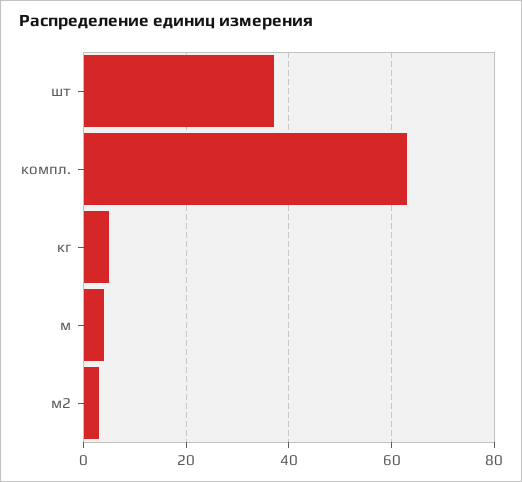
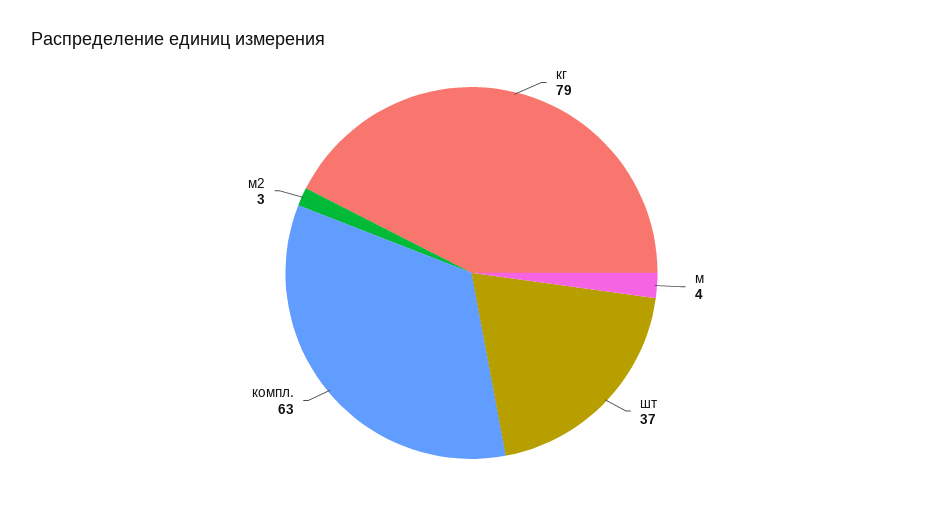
  {
    "шт": 37,
    "компл.": 63,
-   "кг": 5,
+   "кг": 79,
    "м": 4,
    "м2": 3
  }

